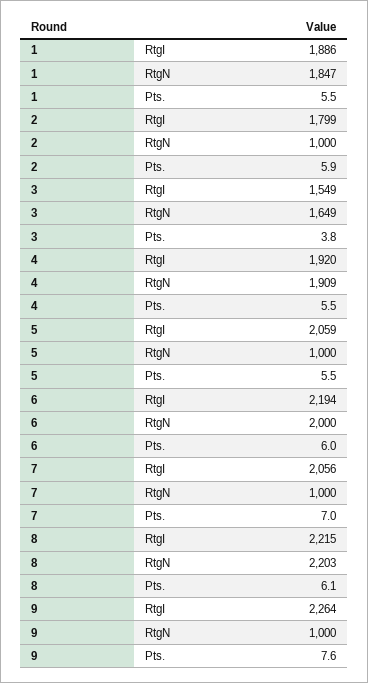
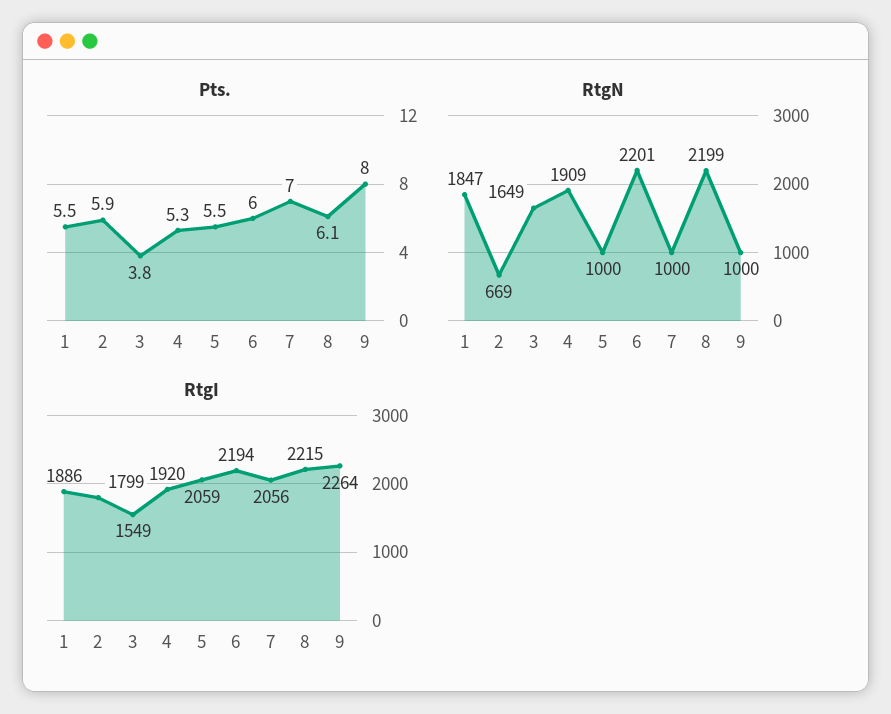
  {
    "RtgI": {
      "1": 1886,
      "2": 1799,
      "3": 1549,
      "4": 1920,
      "5": 2059,
      "6": 2194,
      "7": 2056,
      "8": 2215,
      "9": 2264
    },
    "RtgN": {
      "1": 1847,
-     "2": 1000,
+     "2": 669,
      "3": 1649,
      "4": 1909,
      "5": 1000,
-     "6": 2000,
+     "6": 2201,
      "7": 1000,
-     "8": 2203,
+     "8": 2199,
      "9": 1000
    },
    "Pts.": {
      "1": 5.5,
      "2": 5.9,
      "3": 3.8,
-     "4": 5.5,
+     "4": 5.3,
      "5": 5.5,
      "6": 6,
      "7": 7,
      "8": 6.1,
-     "9": 7.6
+     "9": 8
    }
  }

